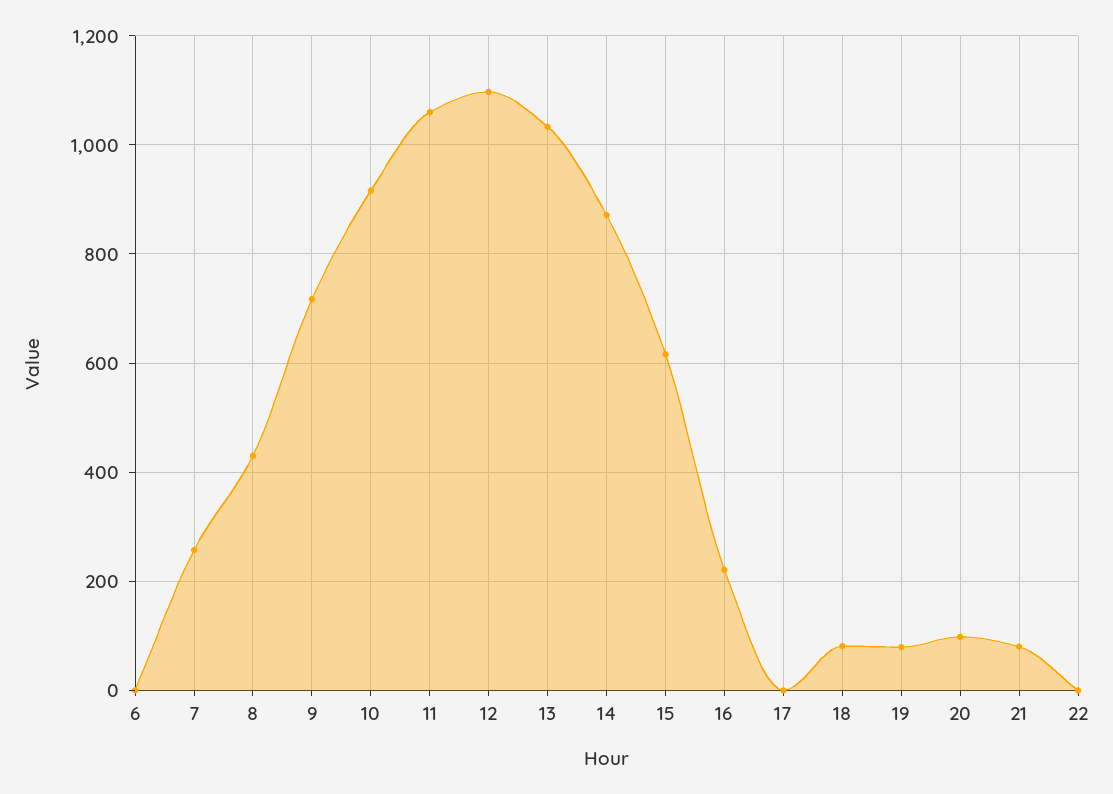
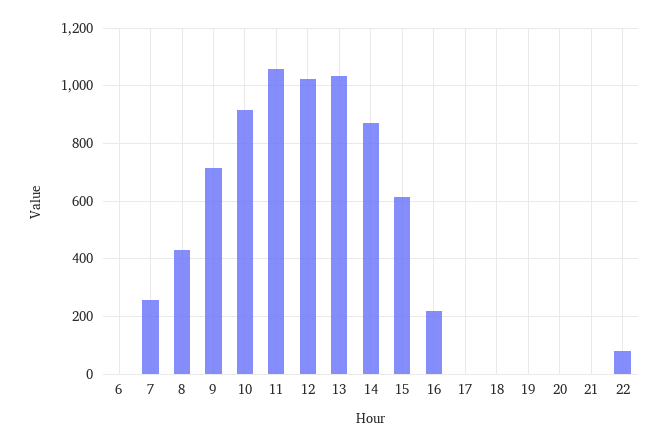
  {
    "6": 0,
    "7": 260,
    "8": 440,
    "9": 720,
    "10": 920,
    "11": 1060,
-   "12": 1100,
+   "12": 1025,
    "13": 1040,
    "14": 880,
    "15": 620,
    "16": 220,
    "17": 0,
-   "18": 80,
+   "18": 0,
-   "19": 80,
+   "19": 0,
-   "20": 100,
+   "20": 0,
-   "21": 80,
+   "21": 0,
-   "22": 0
+   "22": 75
  }

